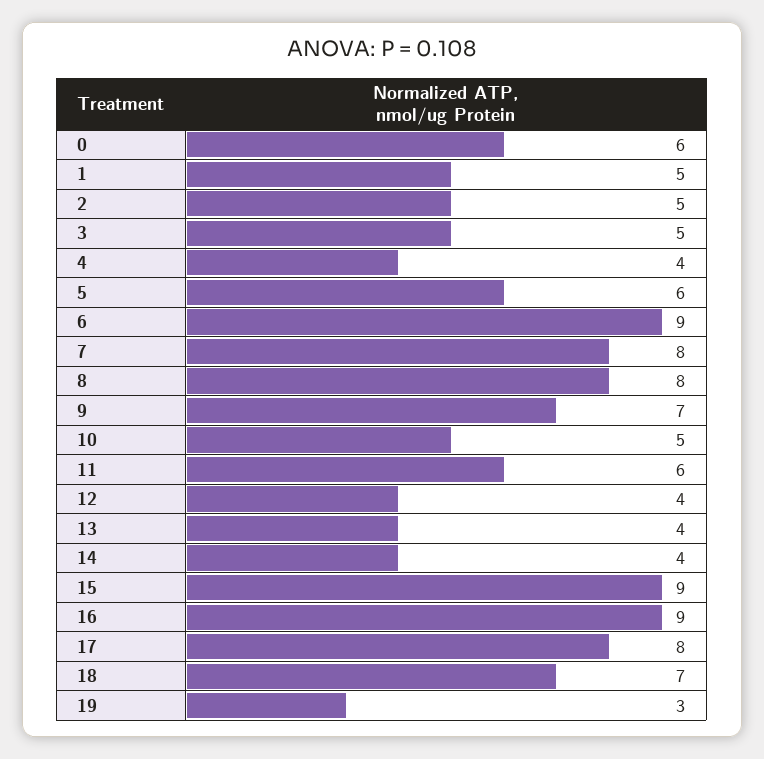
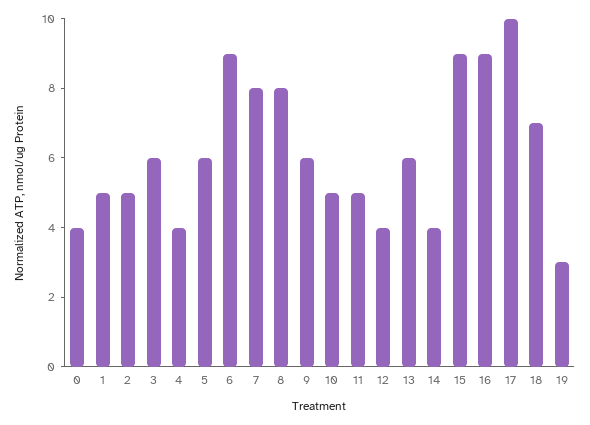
  {
-   "0": 6,
+   "0": 4,
    "1": 5,
    "2": 5,
-   "3": 5,
+   "3": 6,
    "4": 4,
    "5": 6,
    "6": 9,
    "7": 8,
    "8": 8,
-   "9": 7,
+   "9": 6,
    "10": 5,
-   "11": 6,
+   "11": 5,
    "12": 4,
-   "13": 4,
+   "13": 6,
    "14": 4,
    "15": 9,
    "16": 9,
-   "17": 8,
+   "17": 10,
    "18": 7,
    "19": 3
  }

